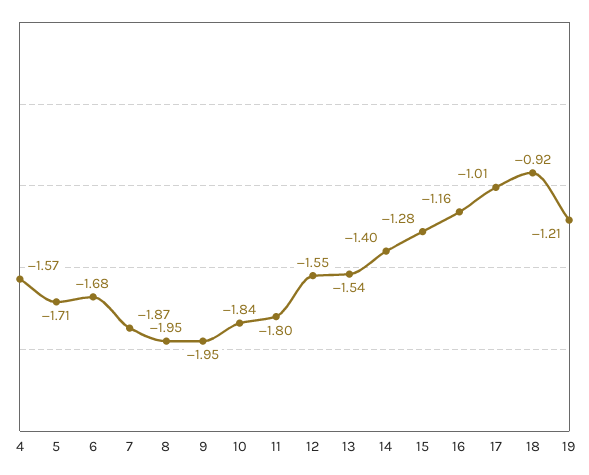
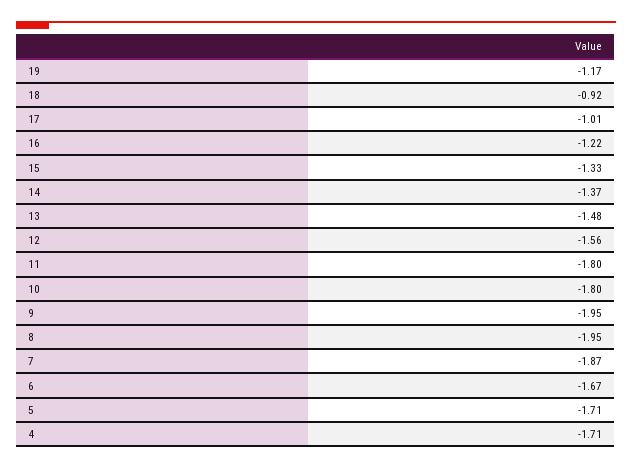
  {
-   "4": -1.57,
+   "4": -1.71,
    "5": -1.71,
-   "6": -1.68,
+   "6": -1.67,
    "7": -1.87,
    "8": -1.95,
    "9": -1.95,
-   "10": -1.84,
+   "10": -1.8,
    "11": -1.8,
-   "12": -1.55,
+   "12": -1.56,
-   "13": -1.54,
+   "13": -1.48,
-   "14": -1.4,
+   "14": -1.37,
-   "15": -1.28,
+   "15": -1.33,
-   "16": -1.16,
+   "16": -1.22,
    "17": -1.01,
    "18": -0.92,
-   "19": -1.21
+   "19": -1.17
  }

